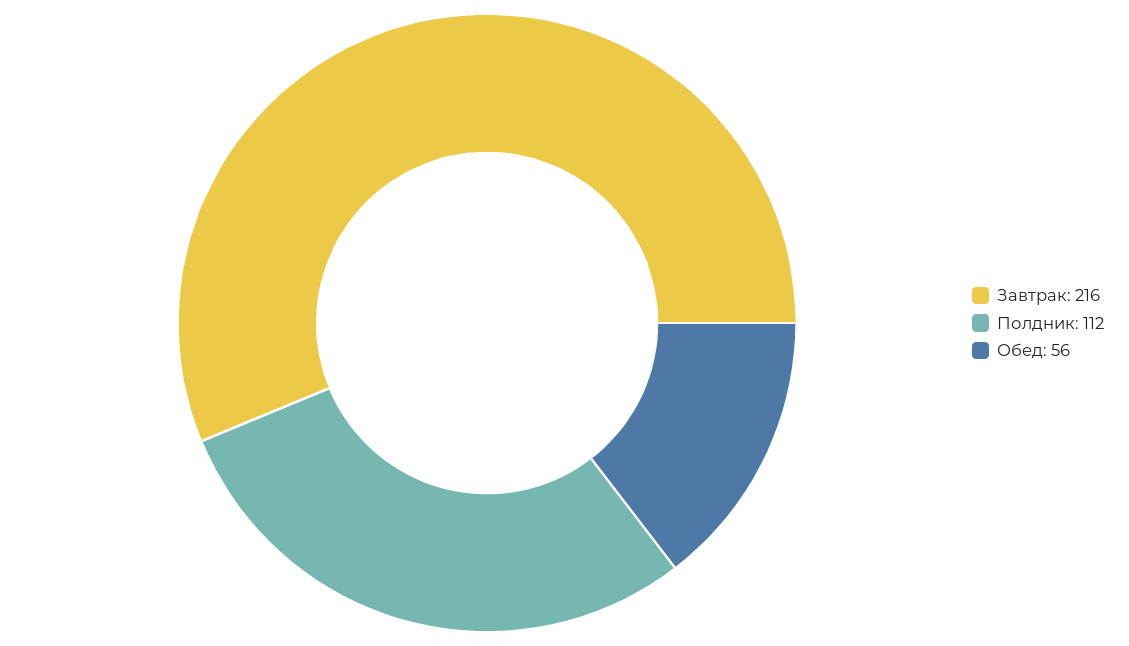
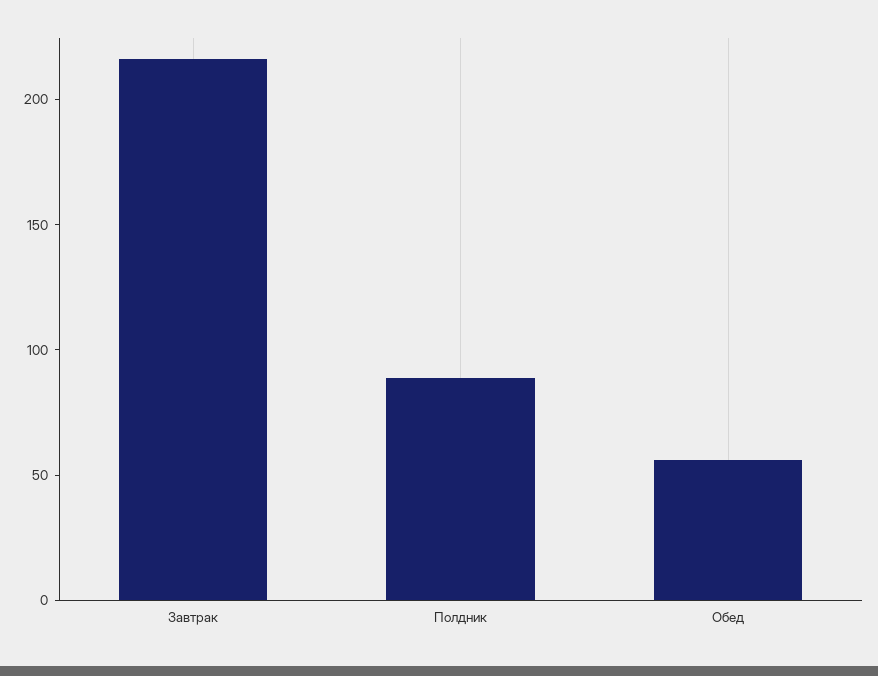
  {
    "Завтрак": 216,
-   "Полдник": 112,
+   "Полдник": 90,
    "Обед": 56
  }

